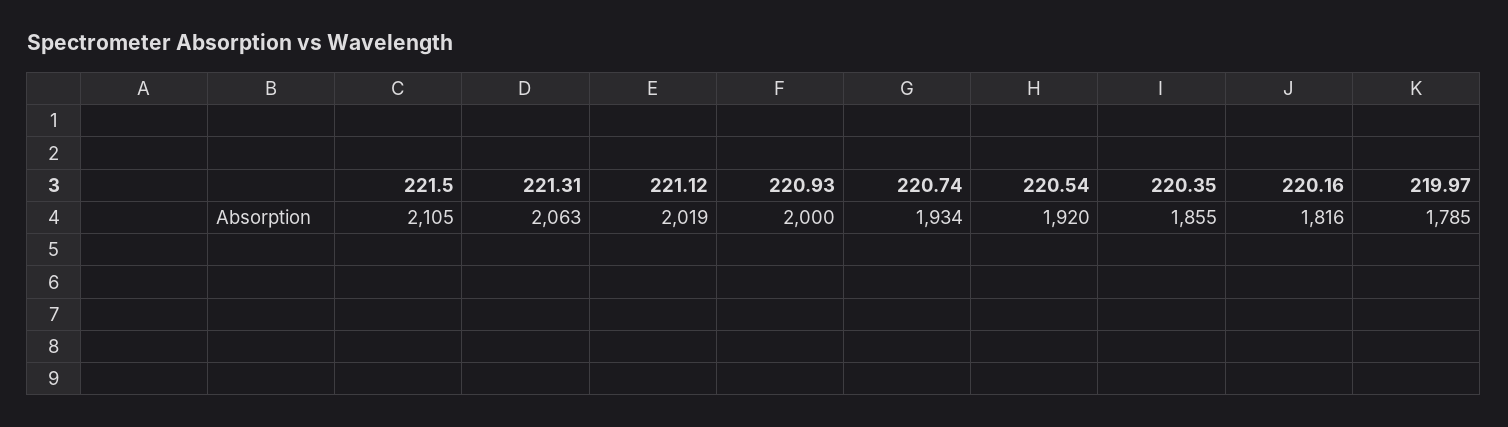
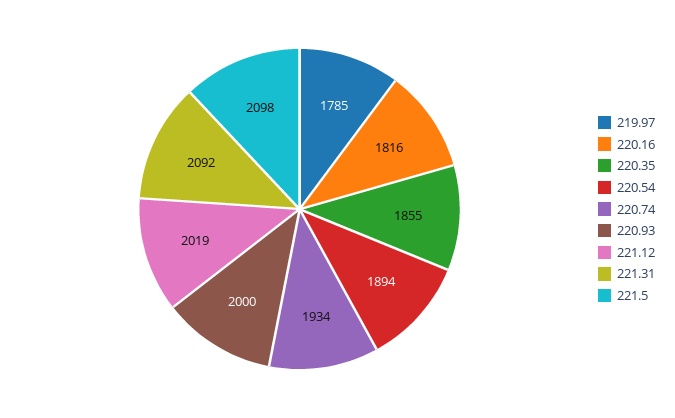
  {
-   "221.5": 2105,
+   "221.5": 2098,
-   "221.31": 2063,
+   "221.31": 2092,
    "221.12": 2019,
    "220.93": 2000,
    "220.74": 1934,
-   "220.54": 1920,
+   "220.54": 1894,
    "220.35": 1855,
    "220.16": 1816,
    "219.97": 1785
  }

